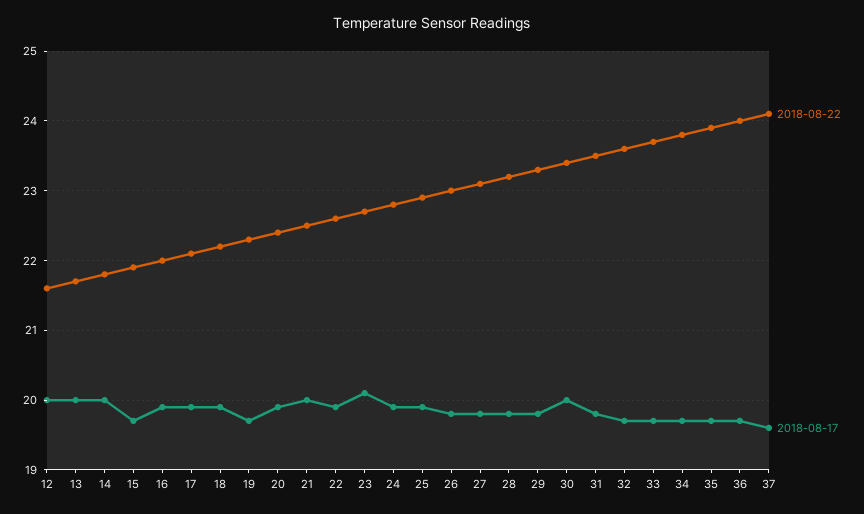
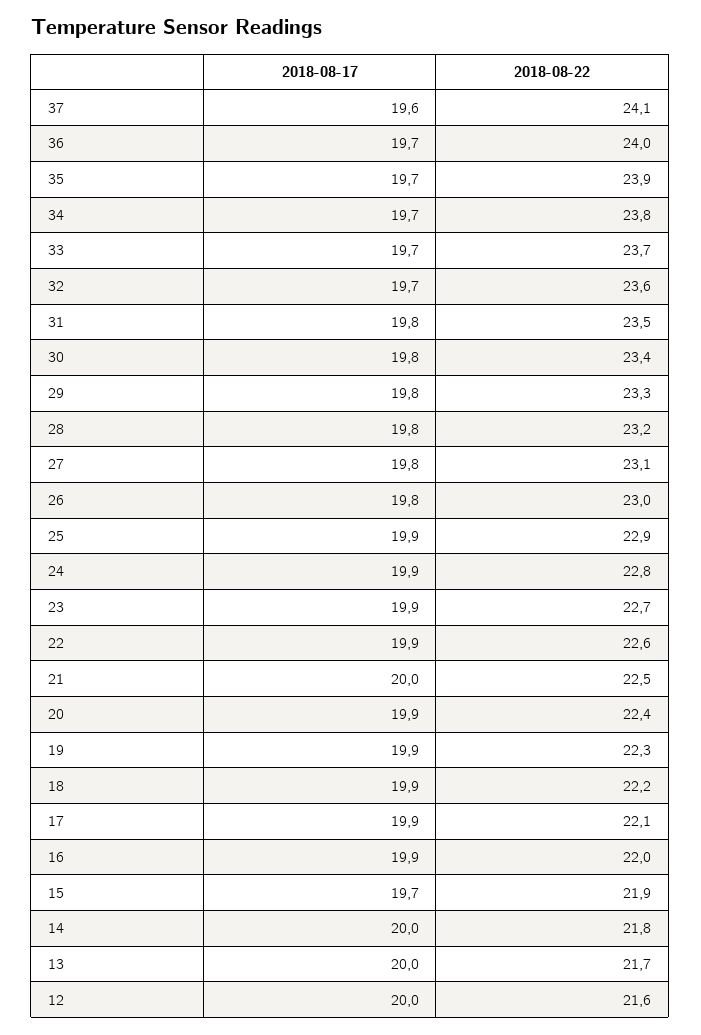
  {
    "2018-08-22": {
      "12": 21.6,
      "13": 21.7,
      "14": 21.8,
      "15": 21.9,
      "16": 22,
      "17": 22.1,
      "18": 22.2,
      "19": 22.3,
      "20": 22.4,
      "21": 22.5,
      "22": 22.6,
      "23": 22.7,
      "24": 22.8,
      "25": 22.9,
      "26": 23,
      "27": 23.1,
      "28": 23.2,
      "29": 23.3,
      "30": 23.4,
      "31": 23.5,
      "32": 23.6,
      "33": 23.7,
      "34": 23.8,
      "35": 23.9,
      "36": 24,
      "37": 24.1
    },
    "2018-08-17": {
      "12": 20,
      "13": 20,
      "14": 20,
      "15": 19.7,
      "16": 19.9,
      "17": 19.9,
      "18": 19.9,
-     "19": 19.7,
+     "19": 19.9,
      "20": 19.9,
      "21": 20,
      "22": 19.9,
-     "23": 20.1,
+     "23": 19.9,
      "24": 19.9,
      "25": 19.9,
      "26": 19.8,
      "27": 19.8,
      "28": 19.8,
      "29": 19.8,
-     "30": 20,
+     "30": 19.8,
      "31": 19.8,
      "32": 19.7,
      "33": 19.7,
      "34": 19.7,
      "35": 19.7,
      "36": 19.7,
      "37": 19.6
    }
  }

